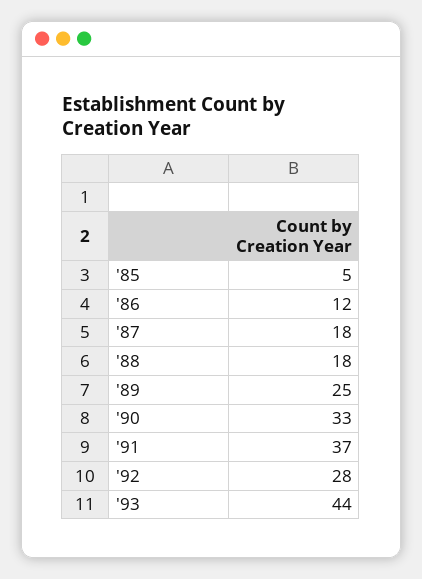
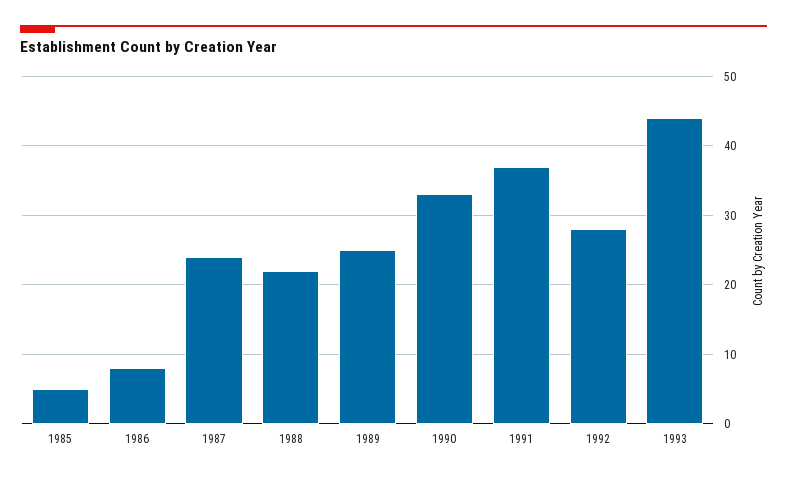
  {
    "'85": 5,
-   "'86": 12,
+   "'86": 8,
-   "'87": 18,
+   "'87": 24,
-   "'88": 18,
+   "'88": 22,
    "'89": 25,
    "'90": 33,
    "'91": 37,
    "'92": 28,
    "'93": 44
  }

